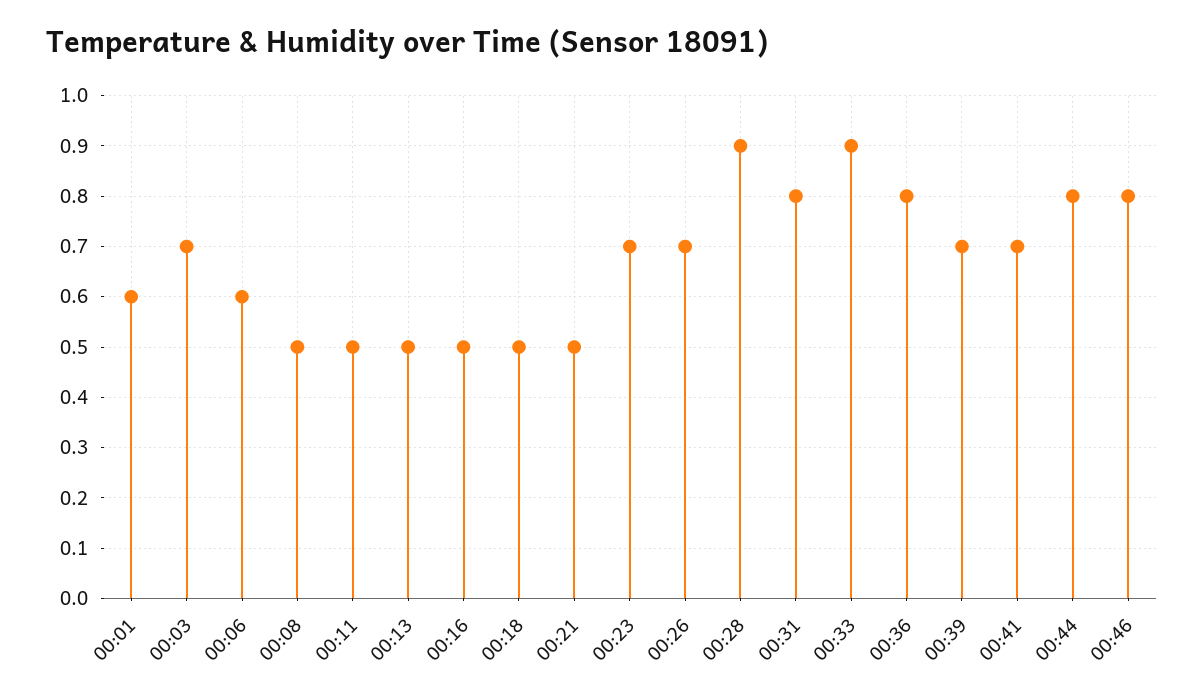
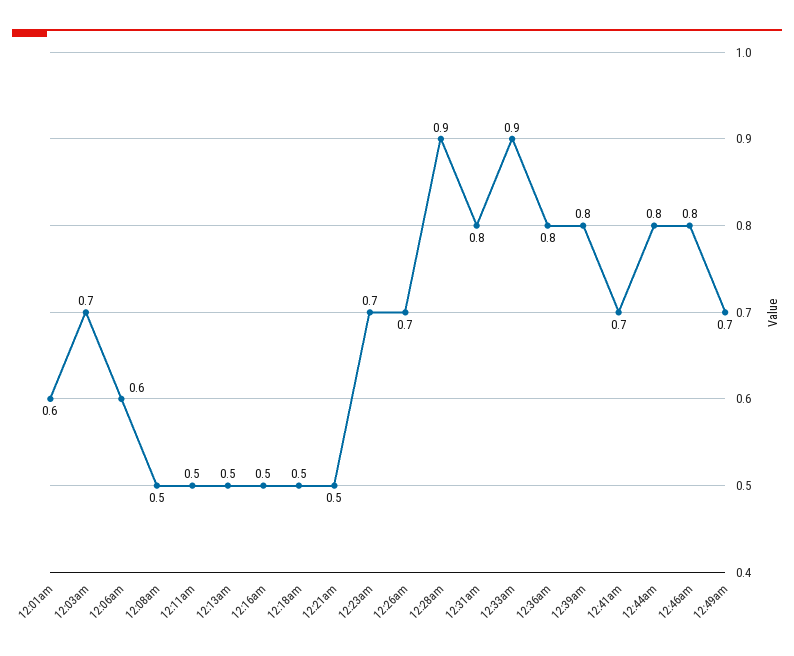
  {
    "00:01": 0.6,
    "00:03": 0.7,
    "00:06": 0.6,
    "00:08": 0.5,
    "00:11": 0.5,
    "00:13": 0.5,
    "00:16": 0.5,
    "00:18": 0.5,
    "00:21": 0.5,
    "00:23": 0.7,
    "00:26": 0.7,
    "00:28": 0.9,
    "00:31": 0.8,
    "00:33": 0.9,
    "00:36": 0.8,
-   "00:39": 0.7,
+   "00:39": 0.8,
    "00:41": 0.7,
    "00:44": 0.8,
-   "00:46": 0.8
+   "00:46": 0.8,
+   "12:49am": 0.7
  }

